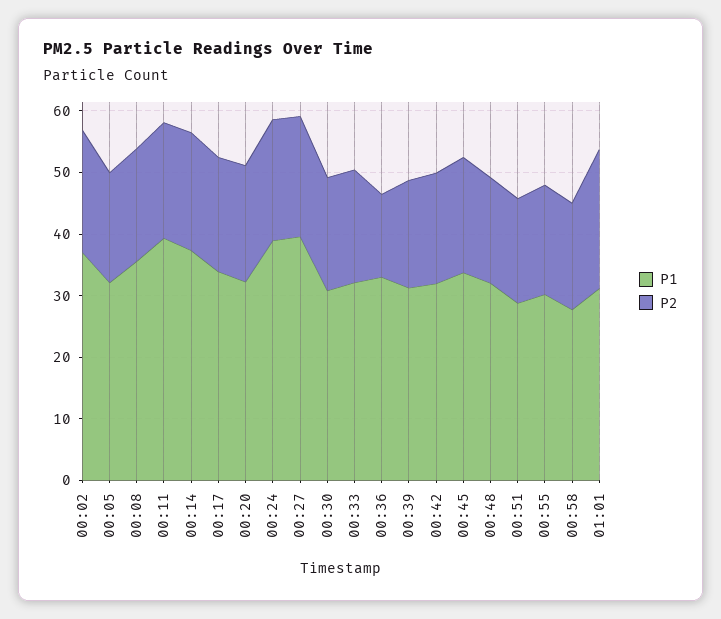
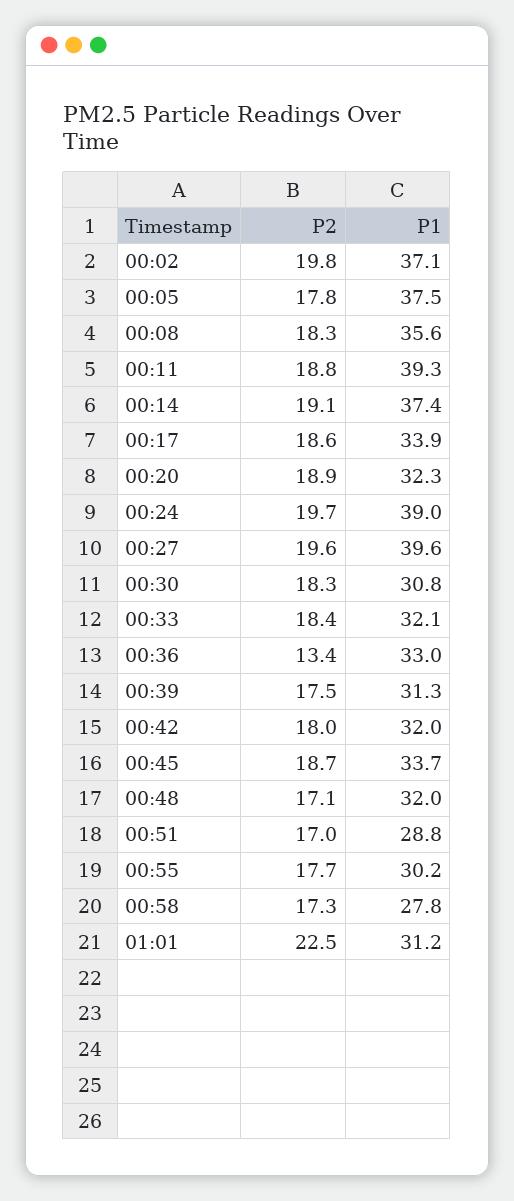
  {
    "P1": {
      "00:02": 37.1,
-     "00:05": 32,
+     "00:05": 37.5,
      "00:08": 35.6,
      "00:11": 39.3,
      "00:14": 37.4,
      "00:17": 33.9,
      "00:20": 32.3,
      "00:24": 39,
      "00:27": 39.6,
      "00:30": 30.8,
      "00:33": 32.1,
      "00:36": 33,
      "00:39": 31.3,
      "00:42": 32,
      "00:45": 33.7,
      "00:48": 32,
      "00:51": 28.8,
      "00:55": 30.2,
      "00:58": 27.8,
      "01:01": 31.2
    },
    "P2": {
      "00:02": 19.8,
      "00:05": 17.8,
      "00:08": 18.3,
      "00:11": 18.8,
      "00:14": 19.1,
      "00:17": 18.6,
      "00:20": 18.9,
      "00:24": 19.7,
      "00:27": 19.6,
      "00:30": 18.3,
      "00:33": 18.4,
      "00:36": 13.4,
      "00:39": 17.5,
      "00:42": 18,
      "00:45": 18.7,
      "00:48": 17.1,
      "00:51": 17,
      "00:55": 17.7,
      "00:58": 17.3,
      "01:01": 22.5
    }
  }

